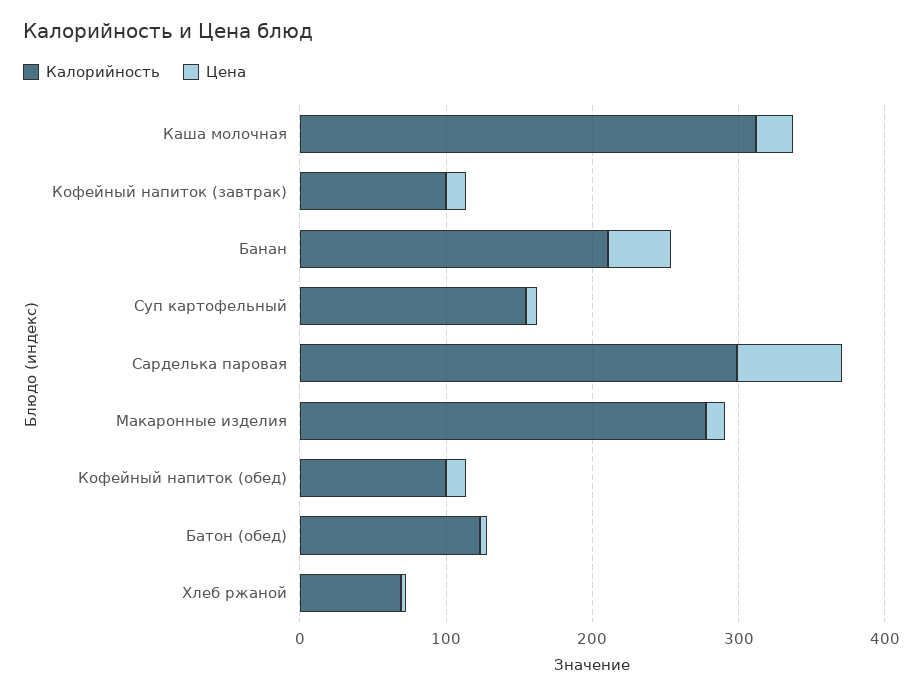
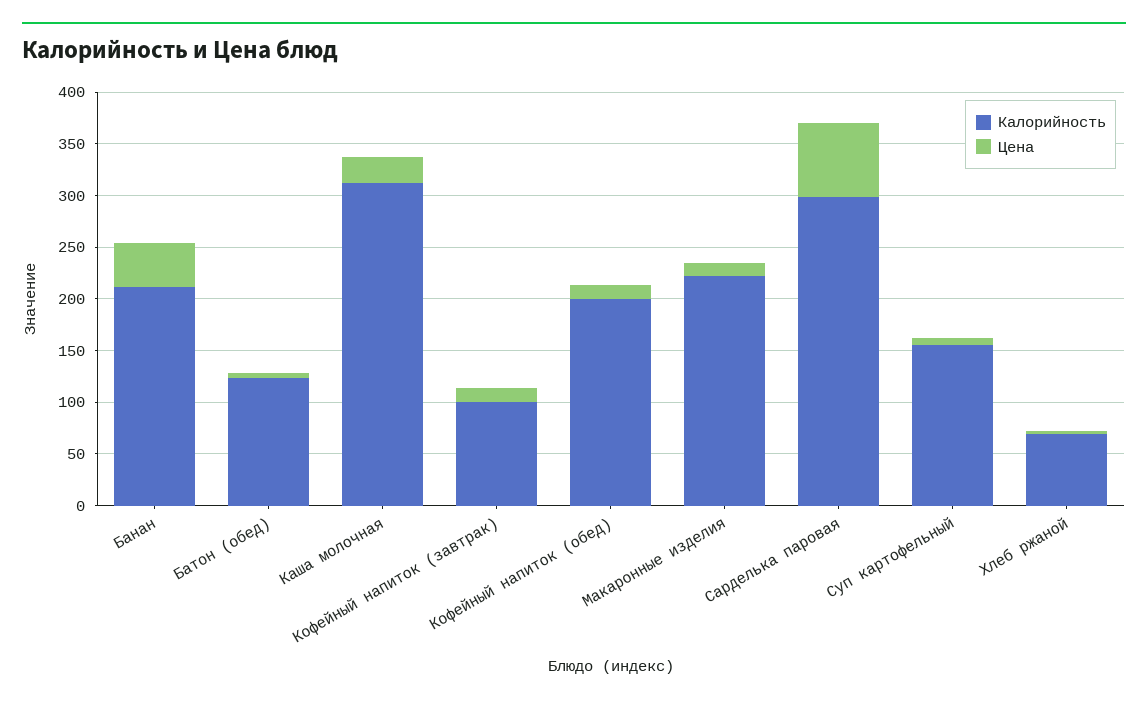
  {
    "Калорийность": {
      "Каша молочная": 310,
      "Кофейный напиток (завтрак)": 100,
      "Банан": 210,
      "Суп картофельный": 160,
      "Сарделька паровая": 300,
-     "Макаронные изделия": 280,
+     "Макаронные изделия": 220,
-     "Кофейный напиток (обед)": 100,
+     "Кофейный напиток (обед)": 200,
      "Батон (обед)": 120,
      "Хлеб ржаной": 70
    },
    "Цена": {
      "Каша молочная": 30,
      "Кофейный напиток (завтрак)": 10,
      "Банан": 40,
      "Суп картофельный": 10,
      "Сарделька паровая": 70,
      "Макаронные изделия": 10,
      "Кофейный напиток (обед)": 10,
      "Батон (обед)": 0,
      "Хлеб ржаной": 0
    }
  }

